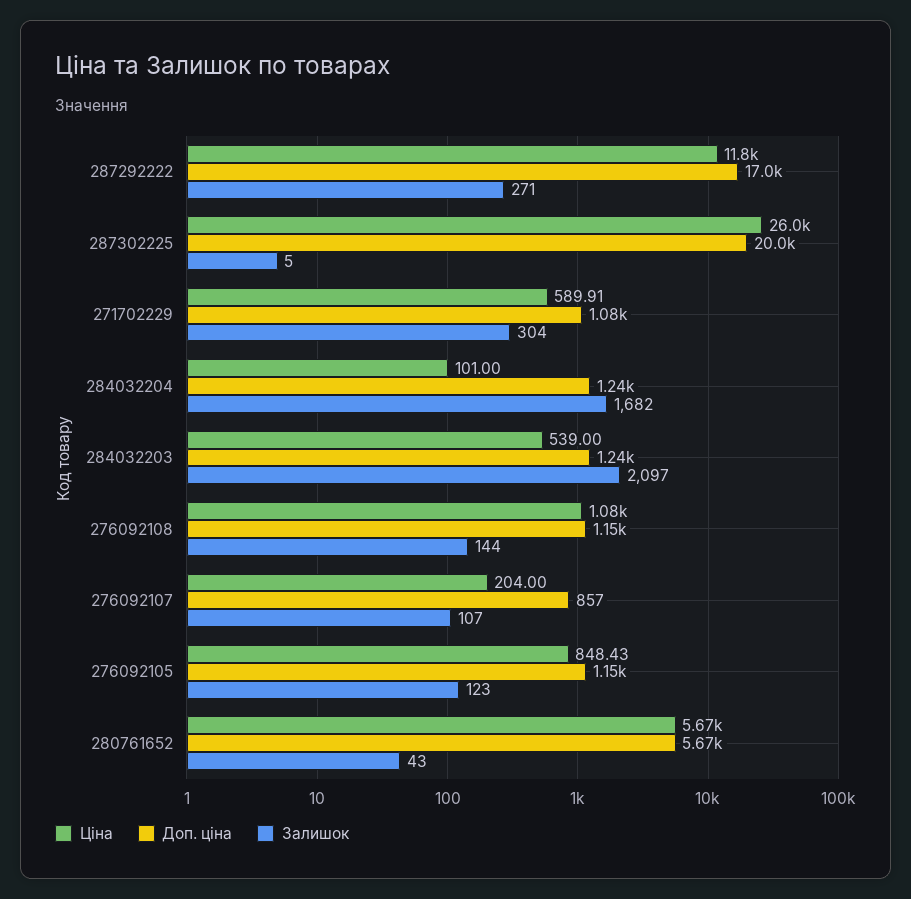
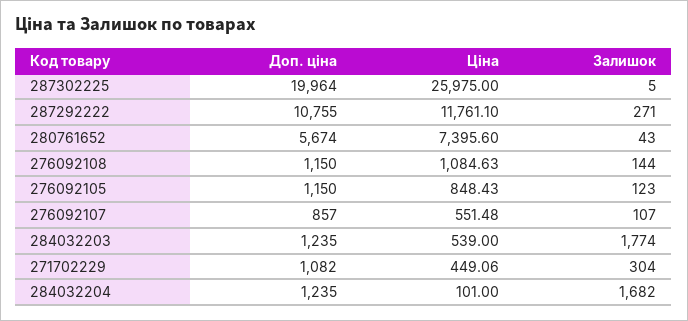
  {
    "Ціна": {
      "287292222": 11761.1,
      "287302225": 25975,
-     "271702229": 589.91,
+     "271702229": 449.06,
      "284032204": 101,
      "284032203": 539,
      "276092108": 1084.63,
-     "276092107": 204,
+     "276092107": 551.48,
      "276092105": 848.43,
-     "280761652": 5670
+     "280761652": 7395.6
    },
    "Доп. ціна": {
-     "287292222": 17000,
+     "287292222": 10755,
      "287302225": 19964,
      "271702229": 1082,
      "284032204": 1235,
      "284032203": 1235,
      "276092108": 1150,
      "276092107": 857,
      "276092105": 1150,
      "280761652": 5674
    },
    "Залишок": {
      "287292222": 271,
      "287302225": 5,
      "271702229": 304,
      "284032204": 1682,
-     "284032203": 2097,
+     "284032203": 1774,
      "276092108": 144,
      "276092107": 107,
      "276092105": 123,
      "280761652": 43
    }
  }

